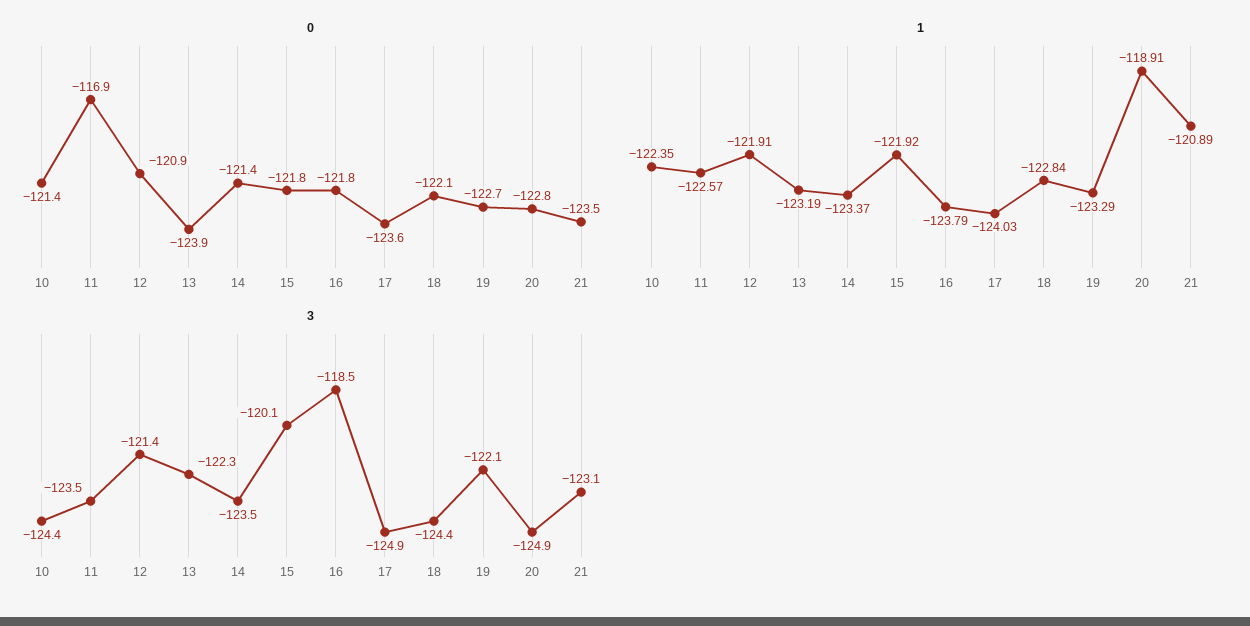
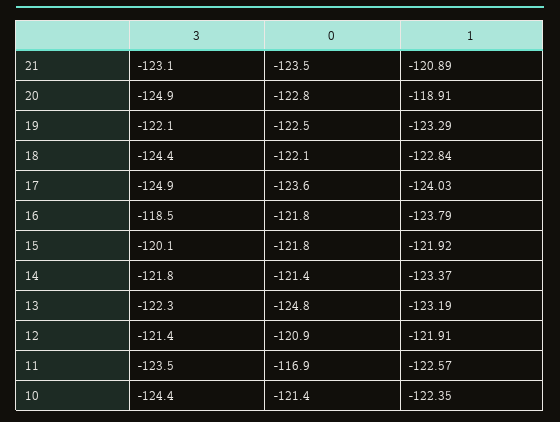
  {
    "0": {
      "10": -121.4,
      "11": -116.9,
      "12": -120.9,
-     "13": -123.9,
+     "13": -124.8,
      "14": -121.4,
      "15": -121.8,
      "16": -121.8,
      "17": -123.6,
      "18": -122.1,
-     "19": -122.7,
+     "19": -122.5,
      "20": -122.8,
      "21": -123.5
    },
    "1": {
      "10": -122.35,
      "11": -122.57,
      "12": -121.91,
      "13": -123.19,
      "14": -123.37,
      "15": -121.92,
      "16": -123.79,
      "17": -124.03,
      "18": -122.84,
      "19": -123.29,
      "20": -118.91,
      "21": -120.89
    },
    "3": {
      "10": -124.4,
      "11": -123.5,
      "12": -121.4,
      "13": -122.3,
-     "14": -123.5,
+     "14": -121.8,
      "15": -120.1,
      "16": -118.5,
      "17": -124.9,
      "18": -124.4,
      "19": -122.1,
      "20": -124.9,
      "21": -123.1
    }
  }

